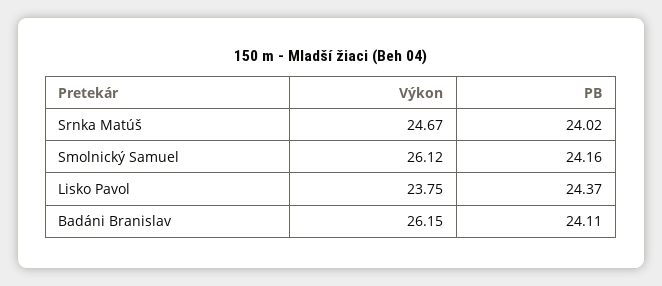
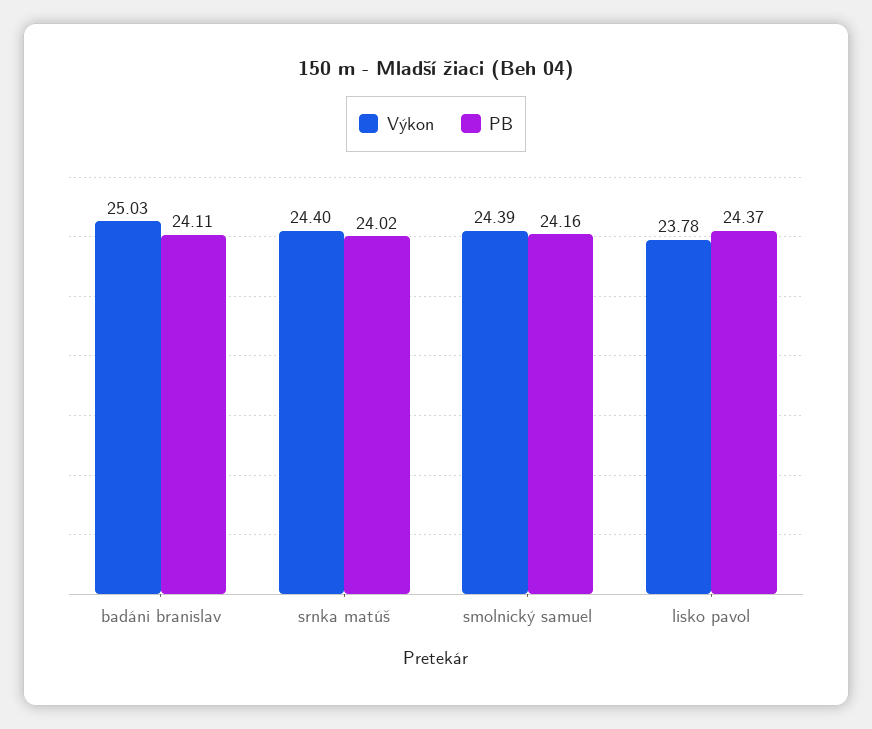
  {
    "Výkon": {
-     "Srnka Matúš": 24.67,
+     "Srnka Matúš": 24.4,
-     "Smolnický Samuel": 26.12,
+     "Smolnický Samuel": 24.39,
-     "Lisko Pavol": 23.75,
+     "Lisko Pavol": 23.78,
-     "Badáni Branislav": 26.15
+     "Badáni Branislav": 25.03
    },
    "PB": {
      "Srnka Matúš": 24.02,
      "Smolnický Samuel": 24.16,
      "Lisko Pavol": 24.37,
      "Badáni Branislav": 24.11
    }
  }

